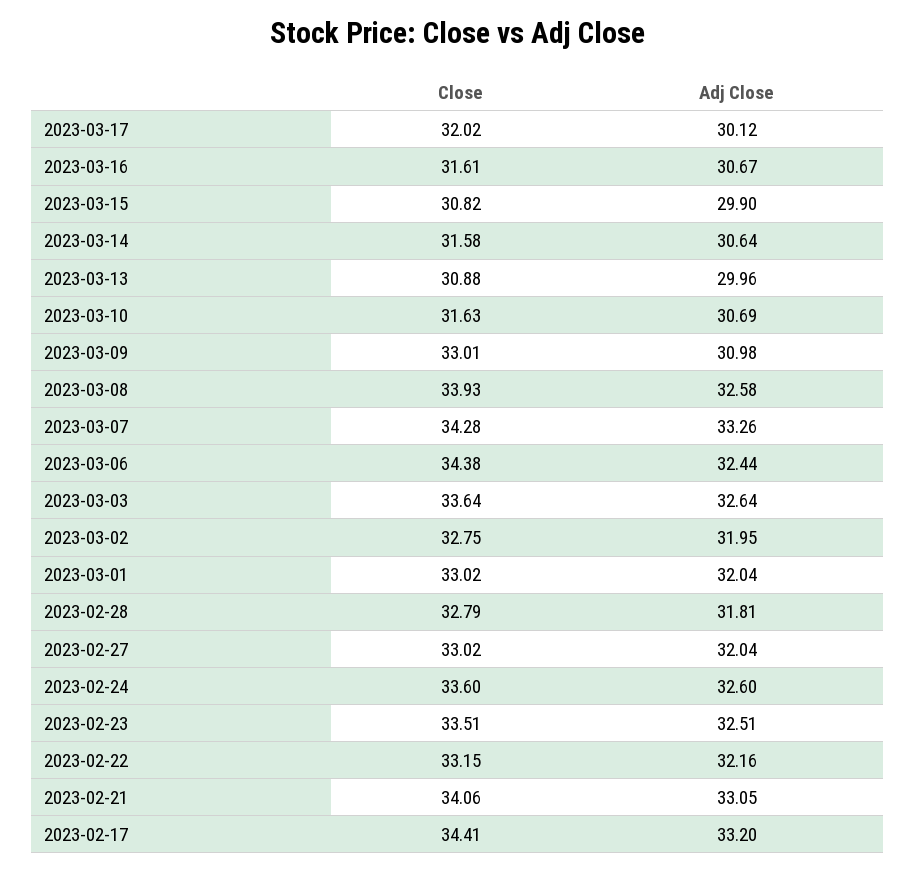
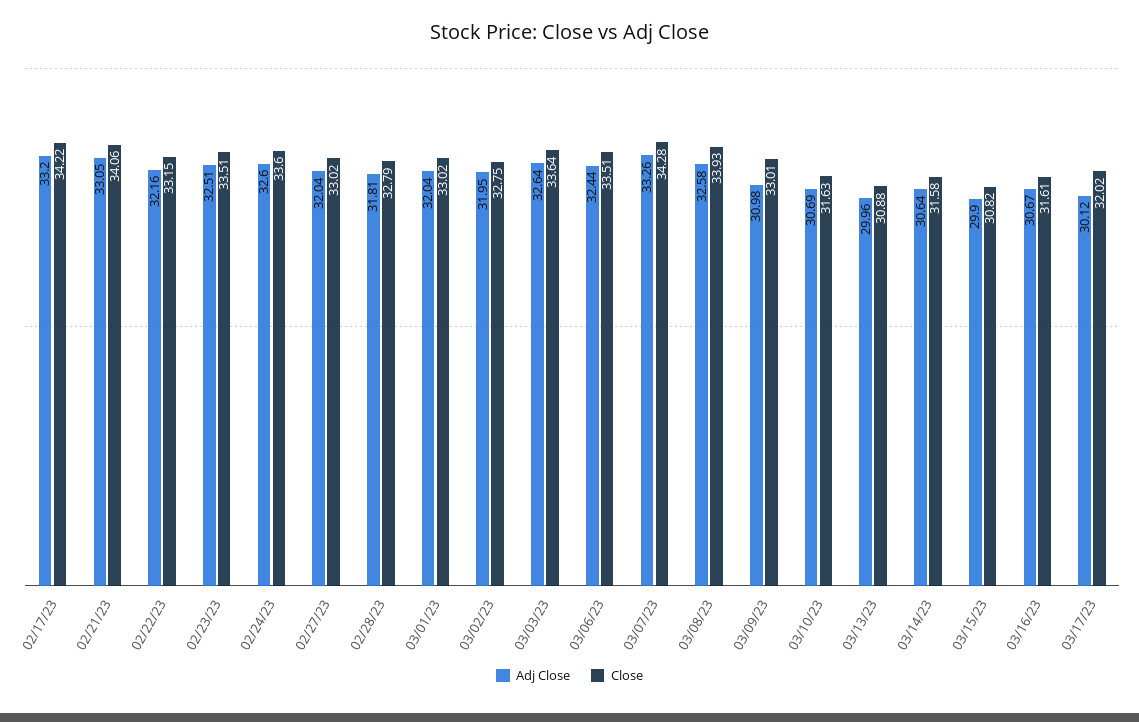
  {
    "Close": {
      "2023-03-17": 32.02,
      "2023-03-16": 31.61,
      "2023-03-15": 30.82,
      "2023-03-14": 31.58,
      "2023-03-13": 30.88,
      "2023-03-10": 31.63,
      "2023-03-09": 33.01,
      "2023-03-08": 33.93,
      "2023-03-07": 34.28,
-     "2023-03-06": 34.38,
+     "2023-03-06": 33.51,
      "2023-03-03": 33.64,
      "2023-03-02": 32.75,
      "2023-03-01": 33.02,
      "2023-02-28": 32.79,
      "2023-02-27": 33.02,
      "2023-02-24": 33.6,
      "2023-02-23": 33.51,
      "2023-02-22": 33.15,
      "2023-02-21": 34.06,
-     "2023-02-17": 34.41
+     "2023-02-17": 34.22
    },
    "Adj Close": {
      "2023-03-17": 30.12,
      "2023-03-16": 30.67,
      "2023-03-15": 29.9,
      "2023-03-14": 30.64,
      "2023-03-13": 29.96,
      "2023-03-10": 30.69,
      "2023-03-09": 30.98,
      "2023-03-08": 32.58,
      "2023-03-07": 33.26,
      "2023-03-06": 32.44,
      "2023-03-03": 32.64,
      "2023-03-02": 31.95,
      "2023-03-01": 32.04,
      "2023-02-28": 31.81,
      "2023-02-27": 32.04,
      "2023-02-24": 32.6,
      "2023-02-23": 32.51,
      "2023-02-22": 32.16,
      "2023-02-21": 33.05,
      "2023-02-17": 33.2
    }
  }

